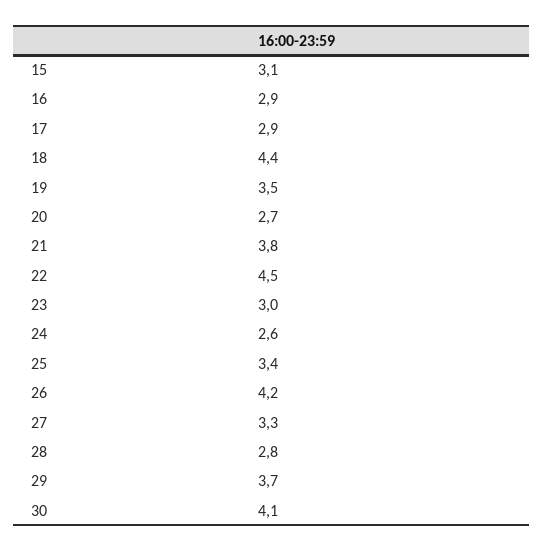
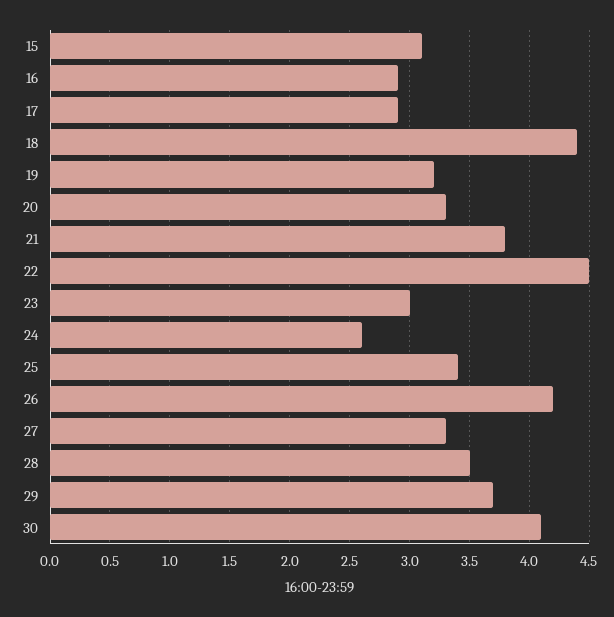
  {
    "15": 3.1,
    "16": 2.9,
    "17": 2.9,
    "18": 4.4,
-   "19": 3.5,
+   "19": 3.2,
-   "20": 2.7,
+   "20": 3.3,
    "21": 3.8,
    "22": 4.5,
    "23": 3,
    "24": 2.6,
    "25": 3.4,
    "26": 4.2,
    "27": 3.3,
-   "28": 2.8,
+   "28": 3.5,
    "29": 3.7,
    "30": 4.1
  }

